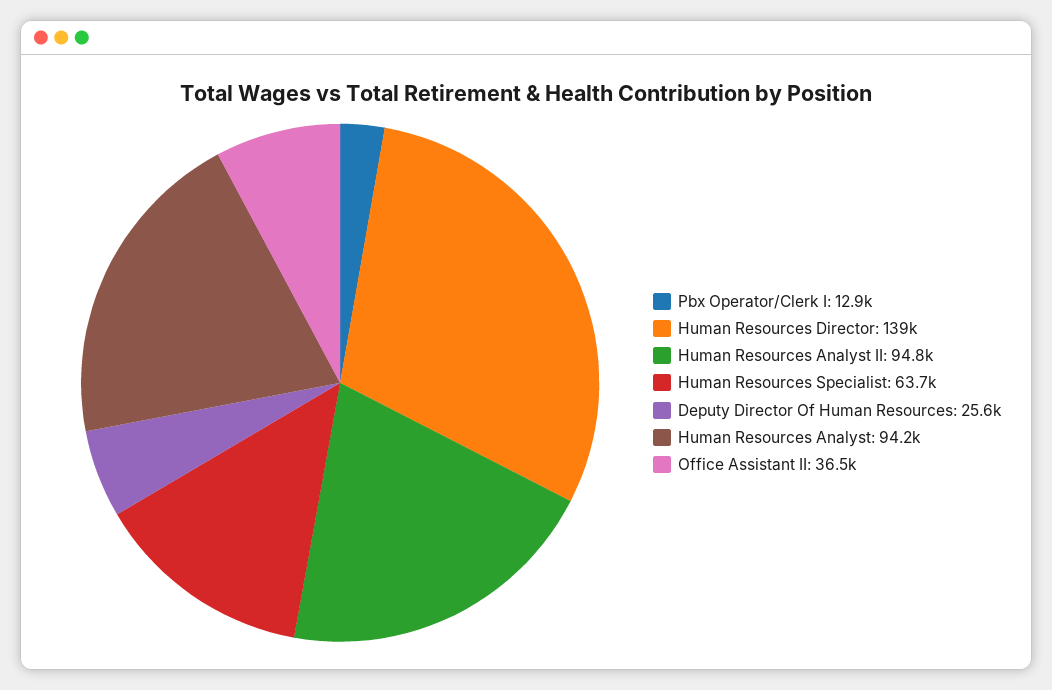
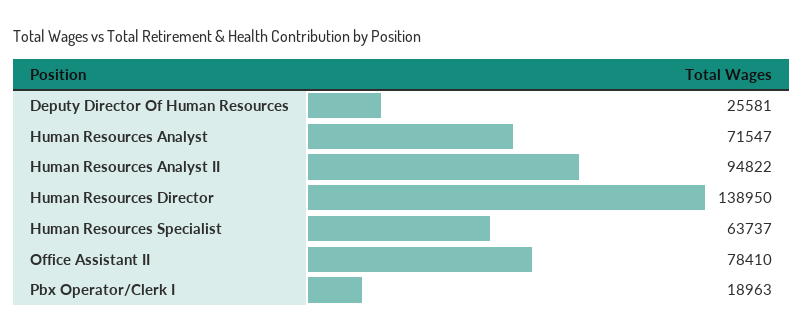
  {
-   "Pbx Operator/Clerk I": 12900,
+   "Pbx Operator/Clerk I": 18963,
    "Human Resources Director": 138950,
    "Human Resources Analyst II": 94822,
    "Human Resources Specialist": 63737,
    "Deputy Director Of Human Resources": 25581,
-   "Human Resources Analyst": 94200,
+   "Human Resources Analyst": 71547,
-   "Office Assistant II": 36500
+   "Office Assistant II": 78410
  }

